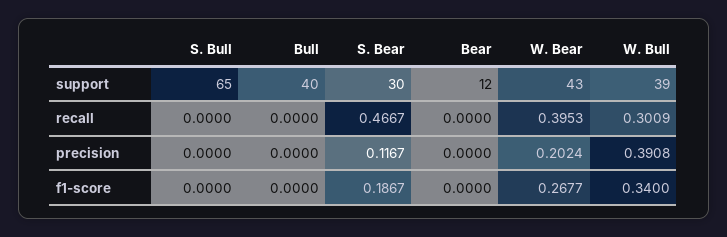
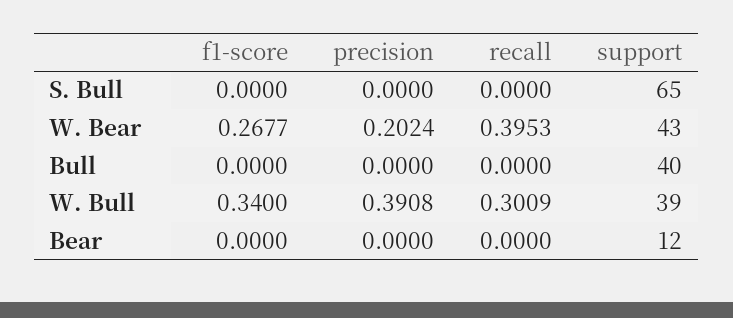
  {
    "S. Bull": {
      "support": 65,
      "recall": 0,
      "precision": 0,
      "f1-score": 0
    },
    "Bull": {
      "support": 40,
      "recall": 0,
      "precision": 0,
      "f1-score": 0
    },
-   "S. Bear": {
-     "support": 30,
-     "recall": 0.4667,
-     "precision": 0.1167,
-     "f1-score": 0.1867
-   },
    "Bear": {
      "support": 12,
      "recall": 0,
      "precision": 0,
      "f1-score": 0
    },
    "W. Bear": {
      "support": 43,
      "recall": 0.3953,
      "precision": 0.2024,
      "f1-score": 0.2677
    },
    "W. Bull": {
      "support": 39,
      "recall": 0.3009,
      "precision": 0.3908,
      "f1-score": 0.34
    }
  }

